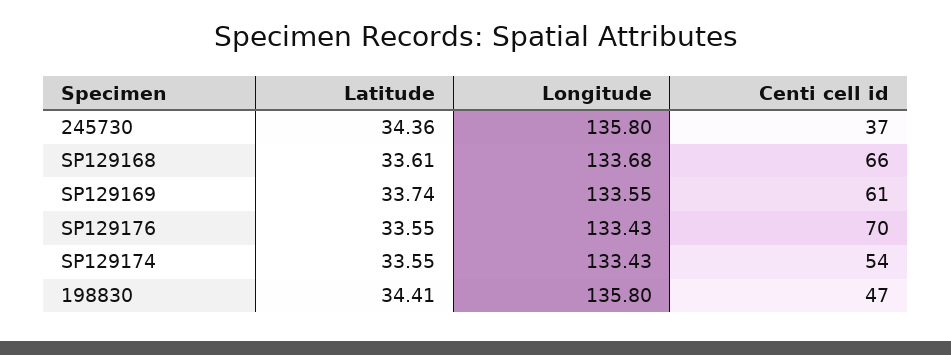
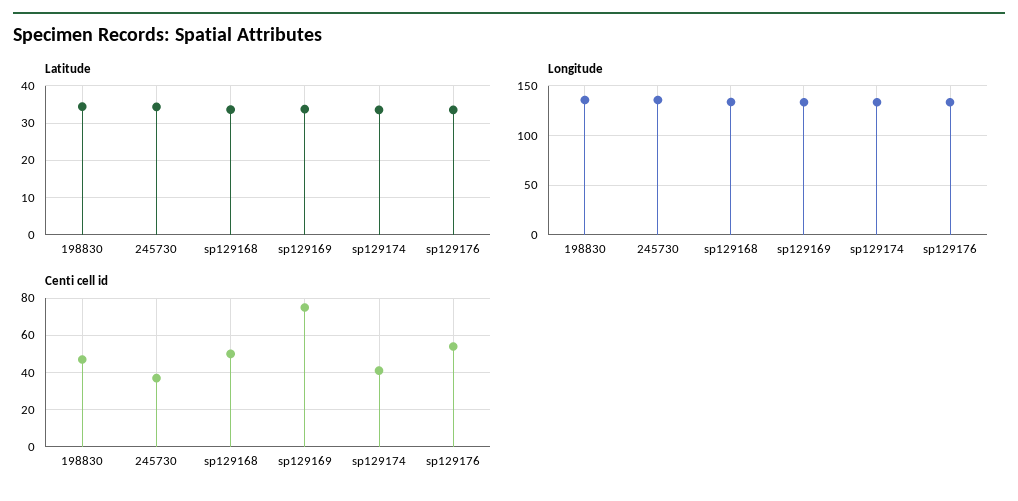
  {
    "Latitude": {
      "245730": 34.36,
      "SP129168": 33.61,
      "SP129169": 33.74,
      "SP129176": 33.55,
      "SP129174": 33.55,
      "198830": 34.41
    },
    "Longitude": {
      "245730": 135.8,
      "SP129168": 133.68,
      "SP129169": 133.55,
      "SP129176": 133.43,
      "SP129174": 133.43,
      "198830": 135.8
    },
    "Centi cell id": {
      "245730": 37,
-     "SP129168": 66,
+     "SP129168": 50,
-     "SP129169": 61,
+     "SP129169": 75,
-     "SP129176": 70,
+     "SP129176": 55,
-     "SP129174": 54,
+     "SP129174": 40,
      "198830": 47
    }
  }

